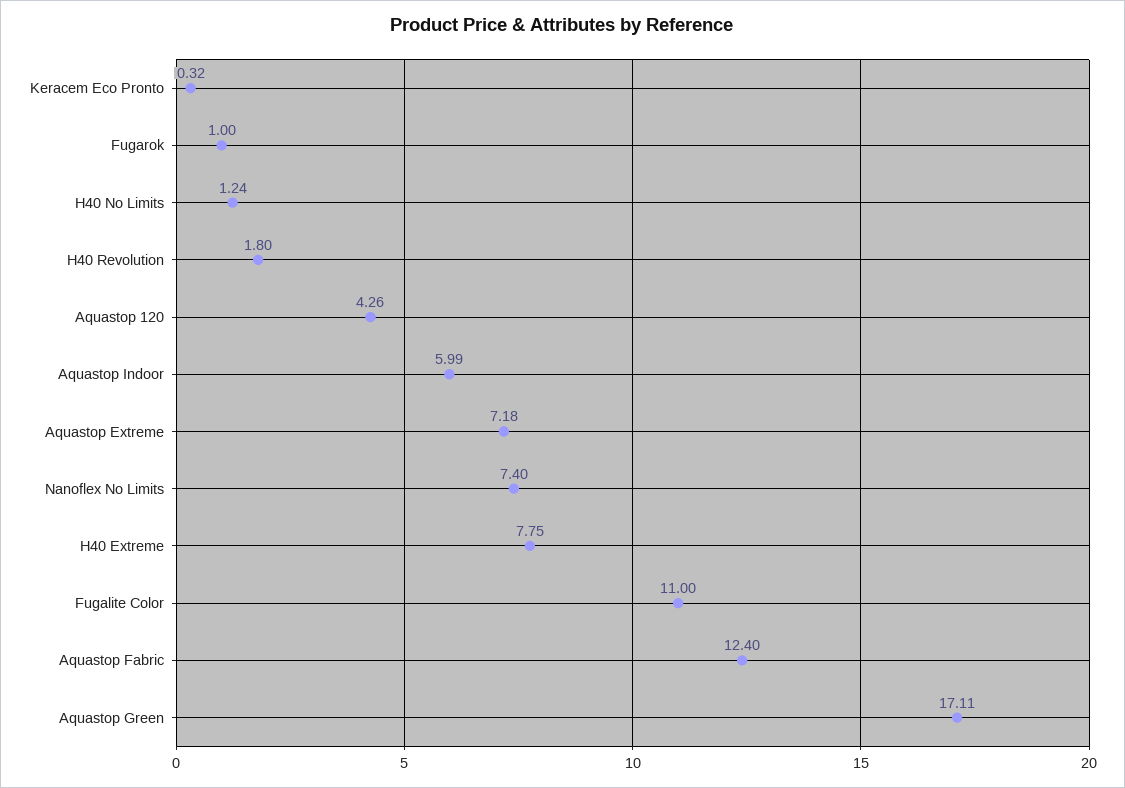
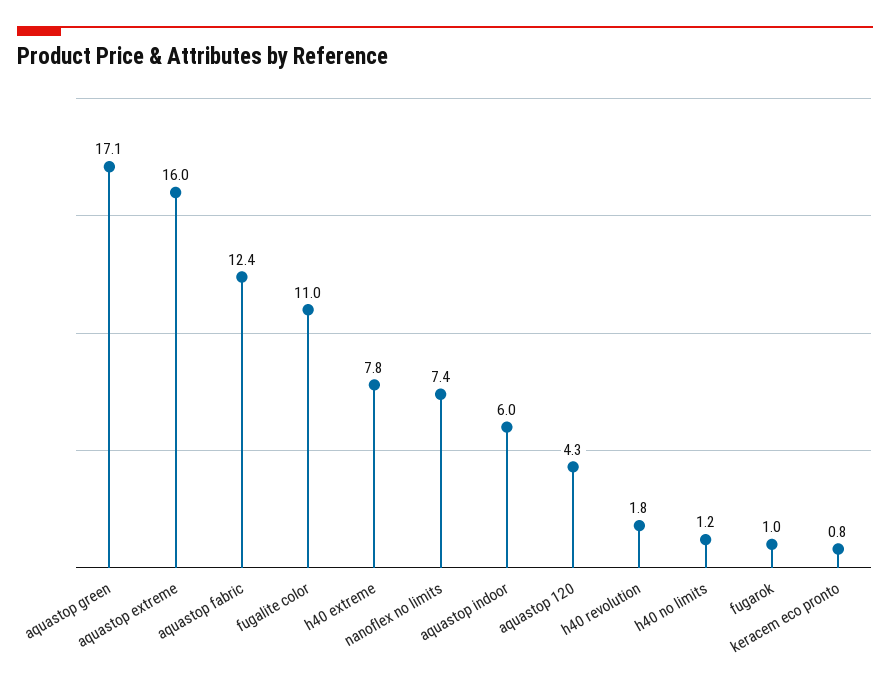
  {
-   "Keracem Eco Pronto": 0.32,
+   "Keracem Eco Pronto": 0.8,
    "Fugarok": 1,
    "H40 No Limits": 1.24,
    "H40 Revolution": 1.8,
    "Aquastop 120": 4.26,
    "Aquastop Indoor": 5.99,
-   "Aquastop Extreme": 7.18,
+   "Aquastop Extreme": 16,
    "Nanoflex No Limits": 7.4,
    "H40 Extreme": 7.75,
    "Fugalite Color": 11,
    "Aquastop Fabric": 12.4,
    "Aquastop Green": 17.11
  }

